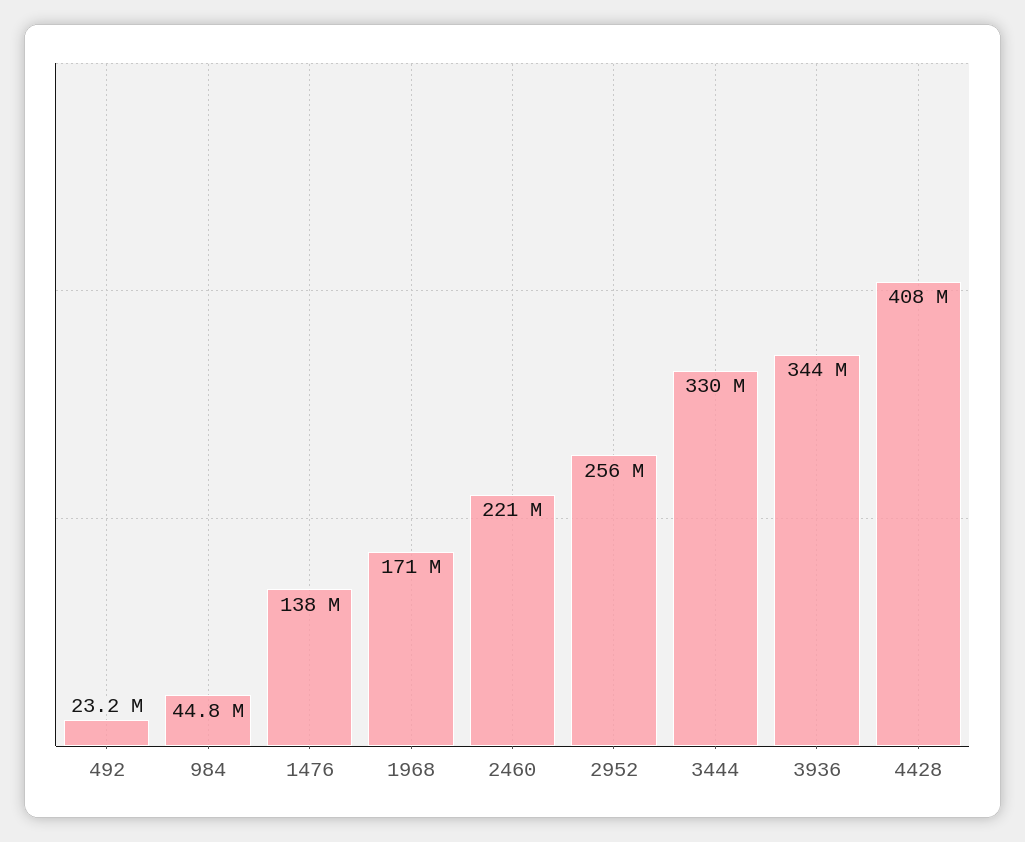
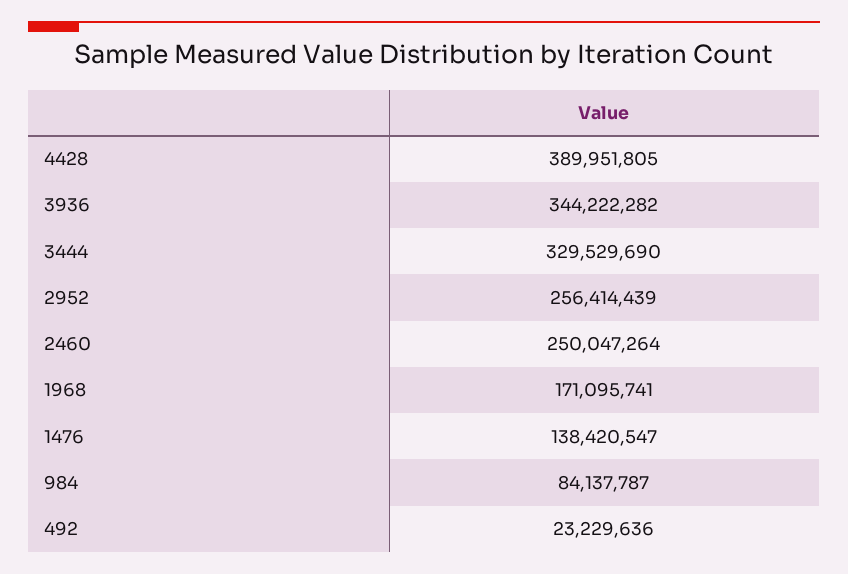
  {
    "492": 23229636,
-   "984": 44800000,
+   "984": 84137787,
    "1476": 138420547,
    "1968": 171095741,
-   "2460": 221000000,
+   "2460": 250047264,
    "2952": 256414439,
    "3444": 329529690,
    "3936": 344222282,
-   "4428": 408000000
+   "4428": 389951805
  }

